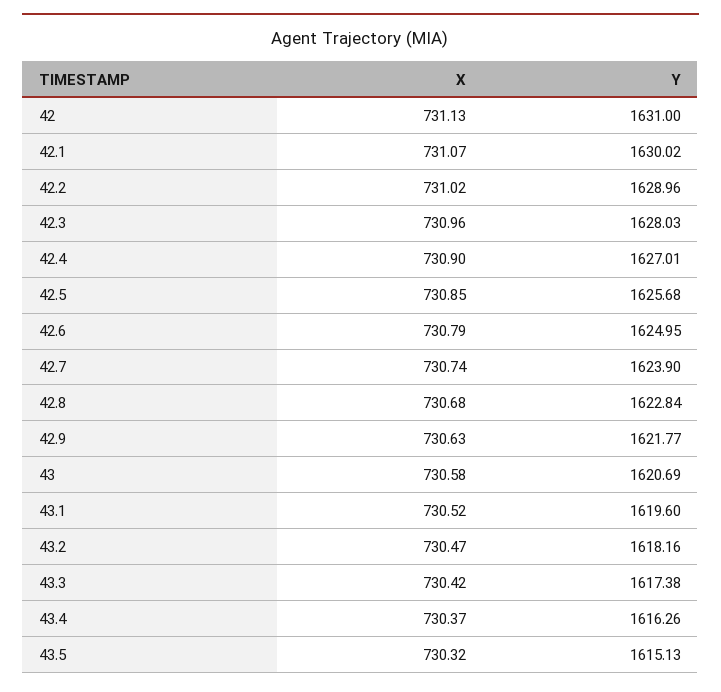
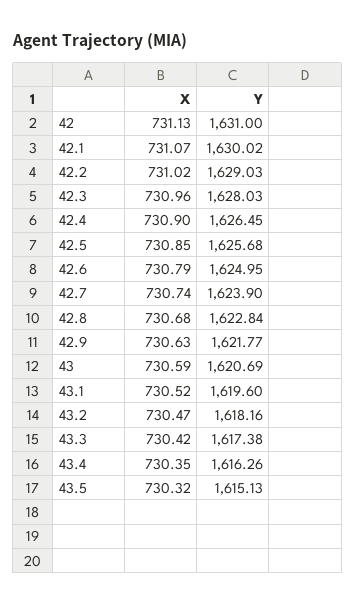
  {
    "X": {
      "42": 731.13,
      "42.1": 731.07,
      "42.2": 731.02,
      "42.3": 730.96,
      "42.4": 730.9,
      "42.5": 730.85,
      "42.6": 730.79,
      "42.7": 730.74,
      "42.8": 730.68,
      "42.9": 730.63,
-     "43": 730.58,
+     "43": 730.59,
      "43.1": 730.52,
      "43.2": 730.47,
      "43.3": 730.42,
-     "43.4": 730.37,
+     "43.4": 730.35,
      "43.5": 730.32
    },
    "Y": {
      "42": 1631,
      "42.1": 1630.02,
-     "42.2": 1628.96,
+     "42.2": 1629.03,
      "42.3": 1628.03,
-     "42.4": 1627.01,
+     "42.4": 1626.45,
      "42.5": 1625.68,
      "42.6": 1624.95,
      "42.7": 1623.9,
      "42.8": 1622.84,
      "42.9": 1621.77,
      "43": 1620.69,
      "43.1": 1619.6,
      "43.2": 1618.16,
      "43.3": 1617.38,
      "43.4": 1616.26,
      "43.5": 1615.13
    }
  }

